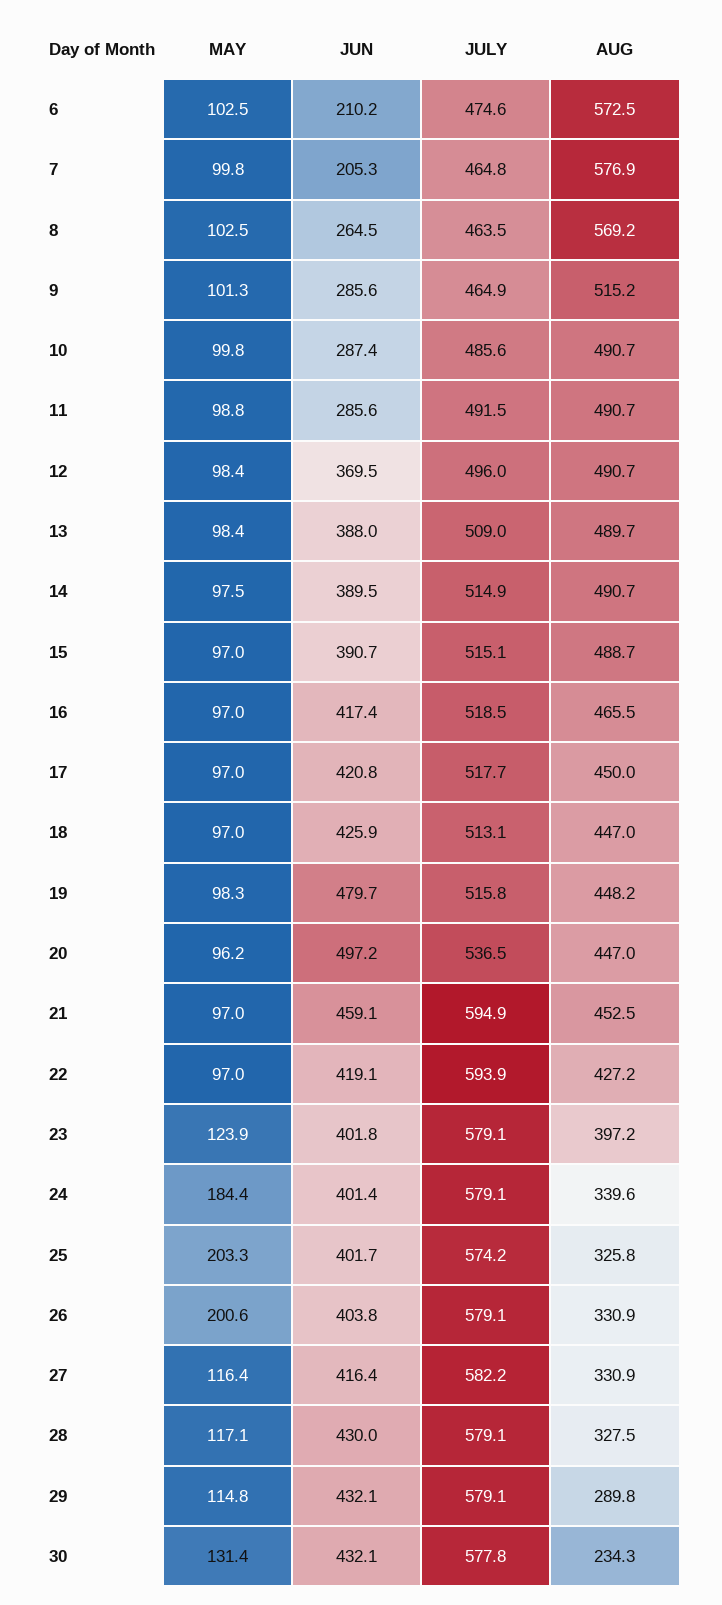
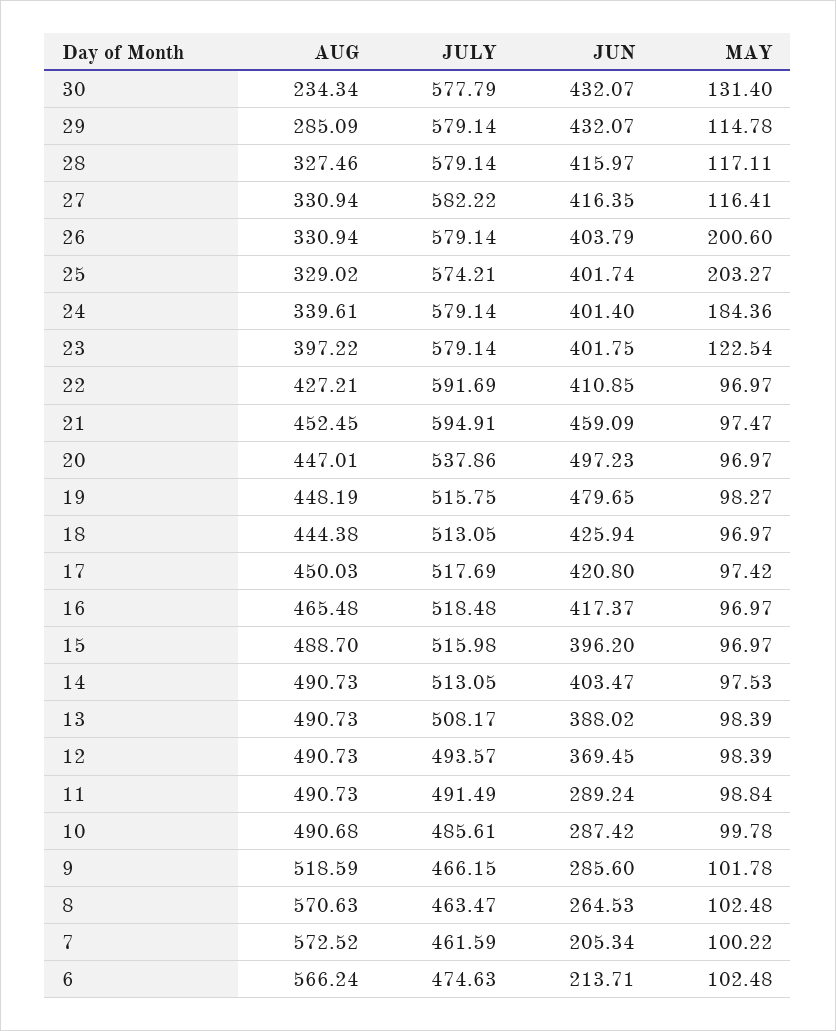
  {
    "MAY": {
      "6": 102.48,
-     "7": 99.8,
+     "7": 100.22,
      "8": 102.48,
-     "9": 101.3,
+     "9": 101.78,
      "10": 99.78,
      "11": 98.84,
      "12": 98.39,
      "13": 98.39,
      "14": 97.53,
      "15": 96.97,
      "16": 96.97,
-     "17": 97,
+     "17": 97.42,
      "18": 96.97,
      "19": 98.27,
-     "20": 96.2,
+     "20": 96.97,
-     "21": 97,
+     "21": 97.47,
      "22": 96.97,
-     "23": 123.9,
+     "23": 122.54,
      "24": 184.36,
      "25": 203.27,
      "26": 200.6,
      "27": 116.41,
      "28": 117.11,
      "29": 114.78,
      "30": 131.4
    },
    "JUN": {
-     "6": 210.2,
+     "6": 213.71,
      "7": 205.34,
      "8": 264.53,
      "9": 285.6,
      "10": 287.42,
-     "11": 285.6,
+     "11": 289.24,
      "12": 369.45,
      "13": 388.02,
-     "14": 389.5,
+     "14": 403.47,
-     "15": 390.7,
+     "15": 396.2,
      "16": 417.37,
      "17": 420.8,
      "18": 425.94,
      "19": 479.65,
      "20": 497.23,
      "21": 459.09,
-     "22": 419.1,
+     "22": 410.85,
      "23": 401.75,
      "24": 401.4,
      "25": 401.74,
      "26": 403.79,
      "27": 416.35,
-     "28": 430,
+     "28": 415.97,
      "29": 432.07,
      "30": 432.07
    },
    "JULY": {
      "6": 474.63,
-     "7": 464.8,
+     "7": 461.59,
      "8": 463.47,
-     "9": 464.9,
+     "9": 466.15,
      "10": 485.61,
      "11": 491.49,
-     "12": 496,
+     "12": 493.57,
-     "13": 509,
+     "13": 508.17,
-     "14": 514.9,
+     "14": 513.05,
-     "15": 515.1,
+     "15": 515.98,
      "16": 518.48,
      "17": 517.69,
      "18": 513.05,
      "19": 515.75,
-     "20": 536.5,
+     "20": 537.86,
      "21": 594.91,
-     "22": 593.9,
+     "22": 591.69,
      "23": 579.14,
      "24": 579.14,
      "25": 574.21,
      "26": 579.14,
      "27": 582.22,
      "28": 579.14,
      "29": 579.14,
      "30": 577.79
    },
    "AUG": {
-     "6": 572.5,
+     "6": 566.24,
-     "7": 576.9,
+     "7": 572.52,
-     "8": 569.2,
+     "8": 570.63,
-     "9": 515.2,
+     "9": 518.59,
      "10": 490.68,
      "11": 490.73,
      "12": 490.73,
-     "13": 489.7,
+     "13": 490.73,
      "14": 490.73,
      "15": 488.7,
      "16": 465.48,
      "17": 450.03,
-     "18": 447,
+     "18": 444.38,
      "19": 448.19,
      "20": 447.01,
      "21": 452.45,
      "22": 427.21,
      "23": 397.22,
      "24": 339.61,
-     "25": 325.8,
+     "25": 329.02,
      "26": 330.94,
      "27": 330.94,
      "28": 327.46,
-     "29": 289.8,
+     "29": 285.09,
      "30": 234.34
    }
  }

